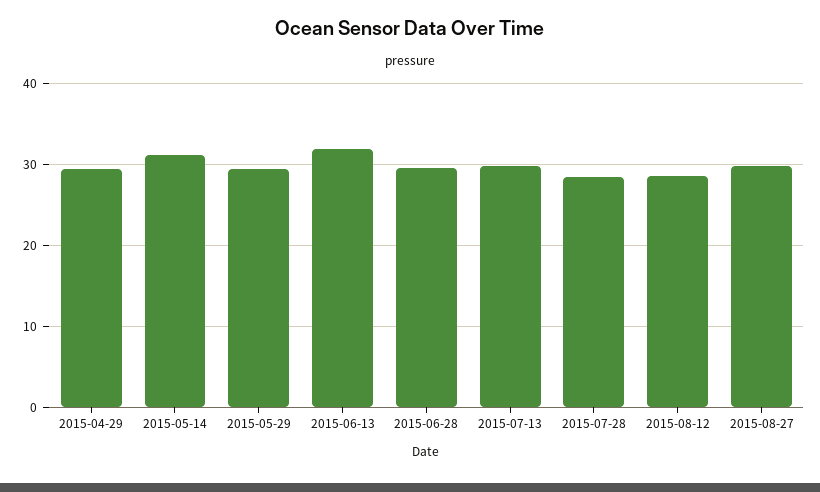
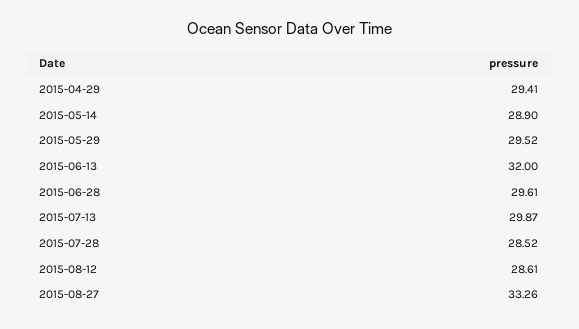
  {
    "2015-04-29": 29.41,
-   "2015-05-14": 31,
+   "2015-05-14": 28.9,
    "2015-05-29": 29.52,
    "2015-06-13": 32,
    "2015-06-28": 29.61,
    "2015-07-13": 29.87,
    "2015-07-28": 28.52,
    "2015-08-12": 28.61,
-   "2015-08-27": 30
+   "2015-08-27": 33.26
  }

